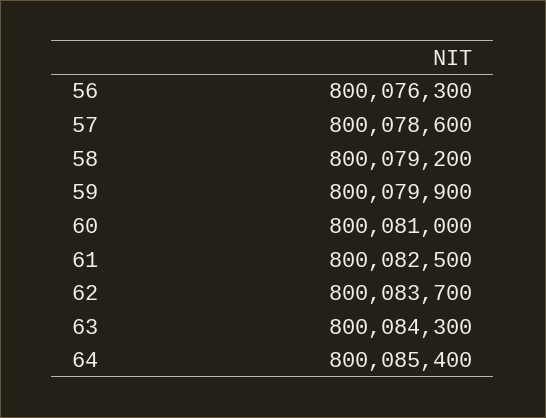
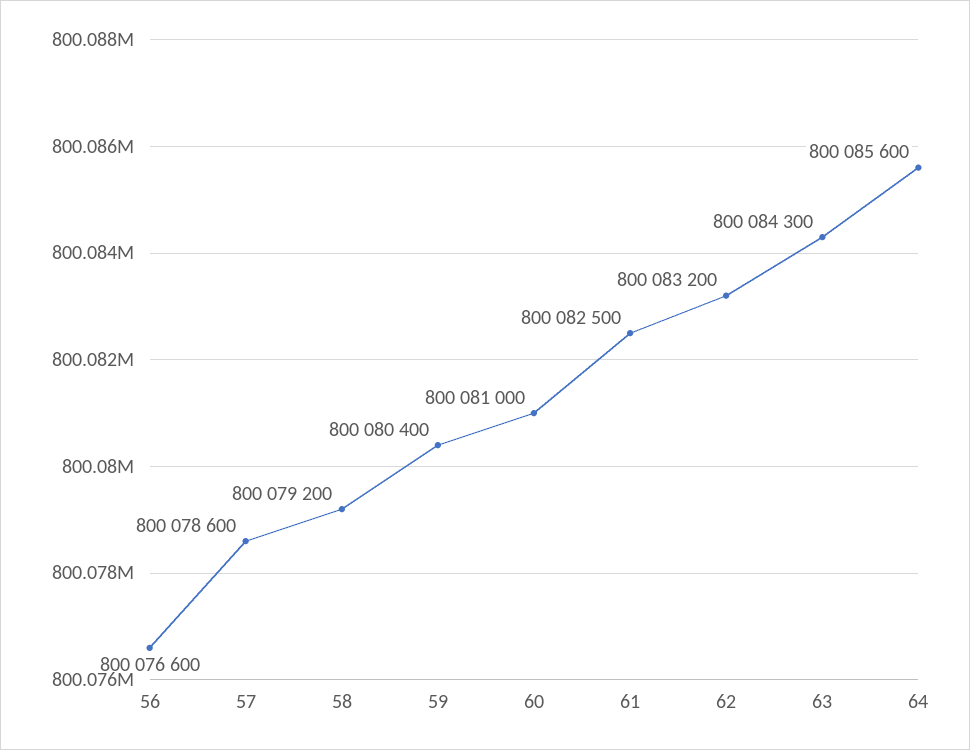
  {
-   "56": 800076300,
+   "56": 800076600,
    "57": 800078600,
    "58": 800079200,
-   "59": 800079900,
+   "59": 800080400,
    "60": 800081000,
    "61": 800082500,
-   "62": 800083700,
+   "62": 800083200,
    "63": 800084300,
-   "64": 800085400
+   "64": 800085600
  }

